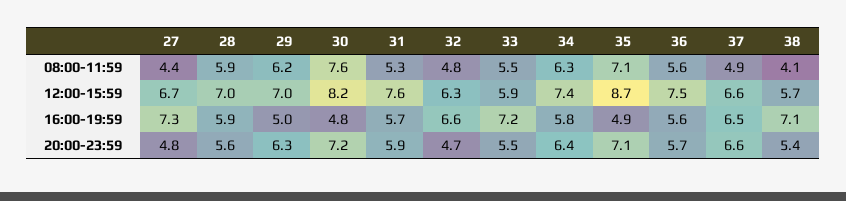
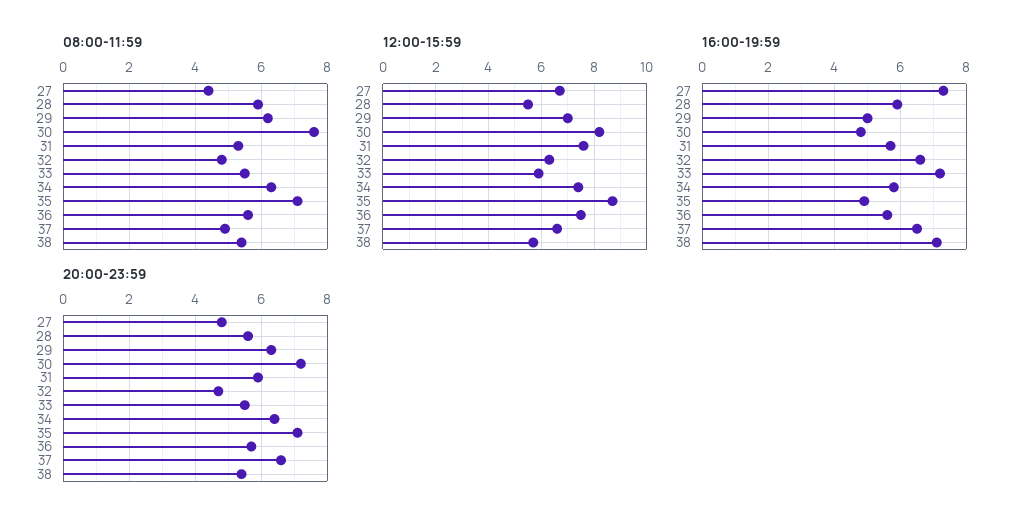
  {
    "08:00-11:59": {
      "27": 4.4,
      "28": 5.9,
      "29": 6.2,
      "30": 7.6,
      "31": 5.3,
      "32": 4.8,
      "33": 5.5,
      "34": 6.3,
      "35": 7.1,
      "36": 5.6,
      "37": 4.9,
-     "38": 4.1
+     "38": 5.5
    },
    "12:00-15:59": {
      "27": 6.7,
-     "28": 7,
+     "28": 5.5,
      "29": 7,
      "30": 8.2,
      "31": 7.6,
      "32": 6.3,
      "33": 5.9,
      "34": 7.4,
      "35": 8.7,
      "36": 7.5,
      "37": 6.6,
      "38": 5.7
    },
    "16:00-19:59": {
      "27": 7.3,
      "28": 5.9,
      "29": 5,
      "30": 4.8,
      "31": 5.7,
      "32": 6.6,
      "33": 7.2,
      "34": 5.8,
      "35": 4.9,
      "36": 5.6,
      "37": 6.5,
      "38": 7.1
    },
    "20:00-23:59": {
      "27": 4.8,
      "28": 5.6,
      "29": 6.3,
      "30": 7.2,
      "31": 5.9,
      "32": 4.7,
      "33": 5.5,
      "34": 6.4,
      "35": 7.1,
      "36": 5.7,
      "37": 6.6,
      "38": 5.4
    }
  }

